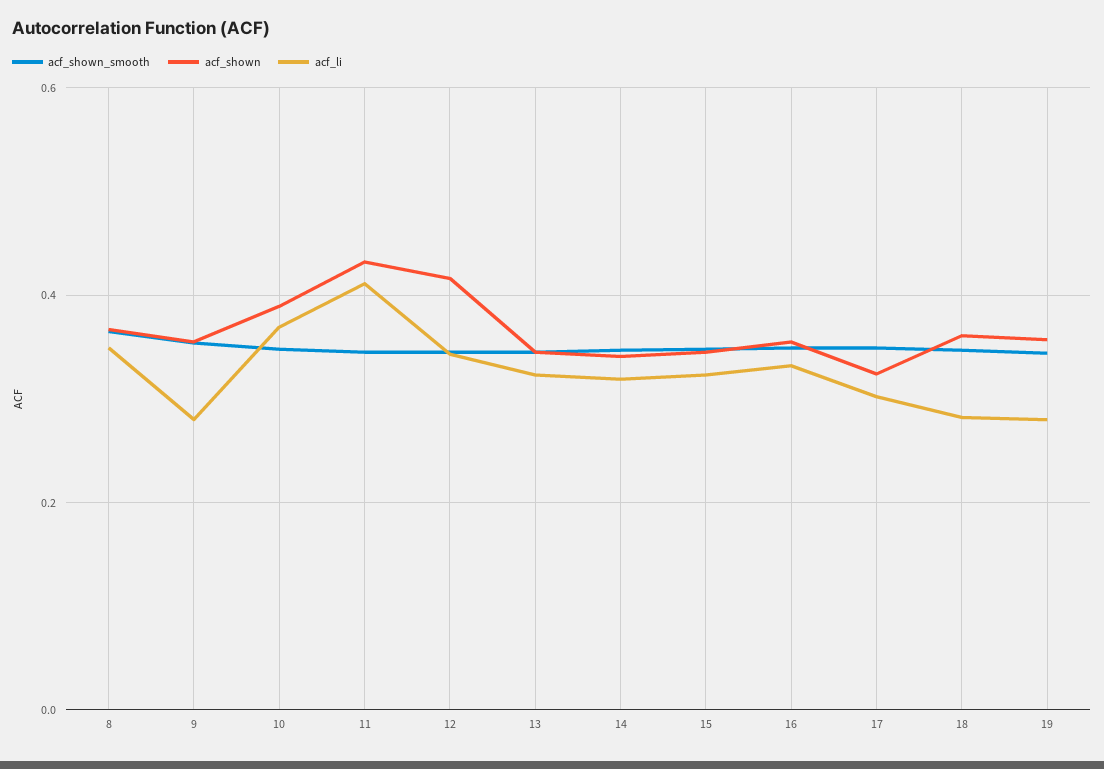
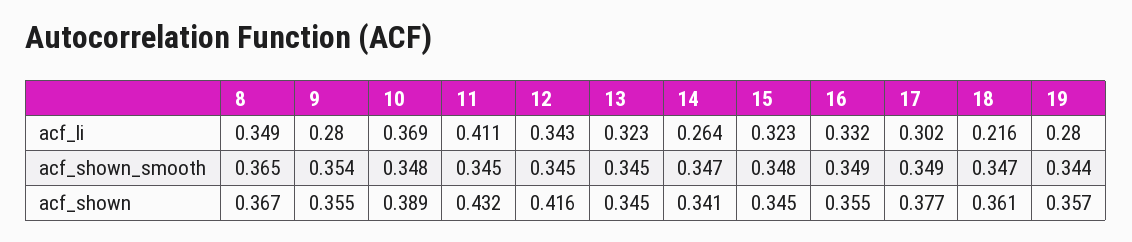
  {
    "acf_shown_smooth": {
      "8": 0.365,
      "9": 0.354,
      "10": 0.348,
      "11": 0.345,
      "12": 0.345,
      "13": 0.345,
      "14": 0.347,
      "15": 0.348,
      "16": 0.349,
      "17": 0.349,
      "18": 0.347,
      "19": 0.344
    },
    "acf_shown": {
      "8": 0.367,
      "9": 0.355,
      "10": 0.389,
      "11": 0.432,
      "12": 0.416,
      "13": 0.345,
      "14": 0.341,
      "15": 0.345,
      "16": 0.355,
-     "17": 0.32,
+     "17": 0.377,
      "18": 0.361,
      "19": 0.357
    },
    "acf_li": {
      "8": 0.349,
      "9": 0.28,
      "10": 0.369,
      "11": 0.411,
      "12": 0.343,
      "13": 0.323,
-     "14": 0.32,
+     "14": 0.264,
      "15": 0.323,
      "16": 0.332,
      "17": 0.302,
-     "18": 0.28,
+     "18": 0.216,
      "19": 0.28
    }
  }

